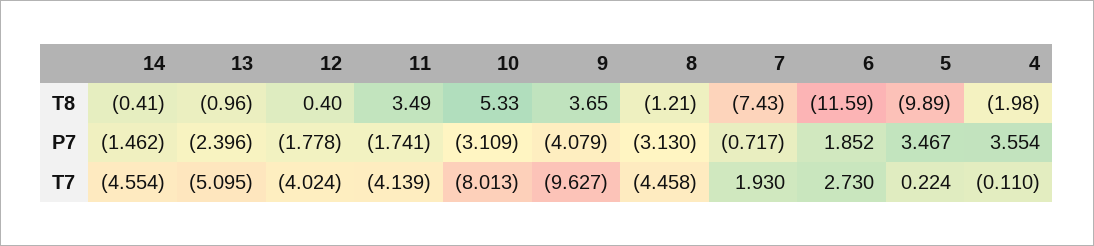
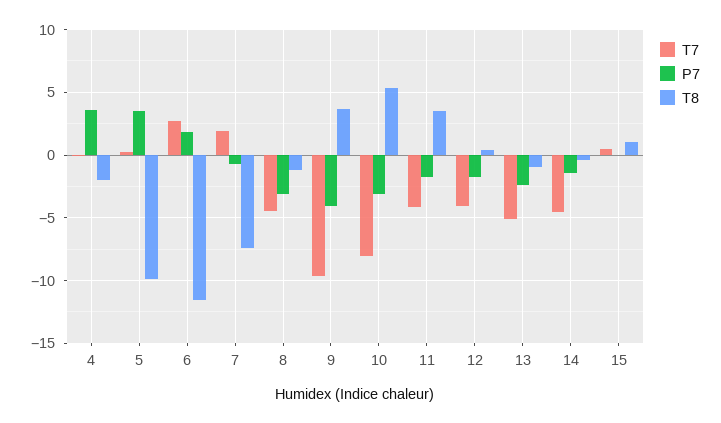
  {
    "T8": {
      "14": -0.41,
      "13": -0.96,
      "12": 0.4,
      "11": 3.49,
      "10": 5.33,
      "9": 3.65,
      "8": -1.21,
      "7": -7.43,
      "6": -11.59,
      "5": -9.89,
-     "4": -1.98
+     "4": -1.98,
+     "15": 1
    },
    "P7": {
      "14": -1.462,
      "13": -2.396,
      "12": -1.778,
      "11": -1.741,
      "10": -3.109,
      "9": -4.079,
      "8": -3.13,
      "7": -0.717,
      "6": 1.852,
      "5": 3.467,
-     "4": 3.554
+     "4": 3.554,
+     "15": 0
    },
    "T7": {
      "14": -4.554,
      "13": -5.095,
      "12": -4.024,
      "11": -4.139,
      "10": -8.013,
      "9": -9.627,
      "8": -4.458,
      "7": 1.93,
      "6": 2.73,
      "5": 0.224,
-     "4": -0.11
+     "4": -0.11,
+     "15": 0.5
    }
  }

